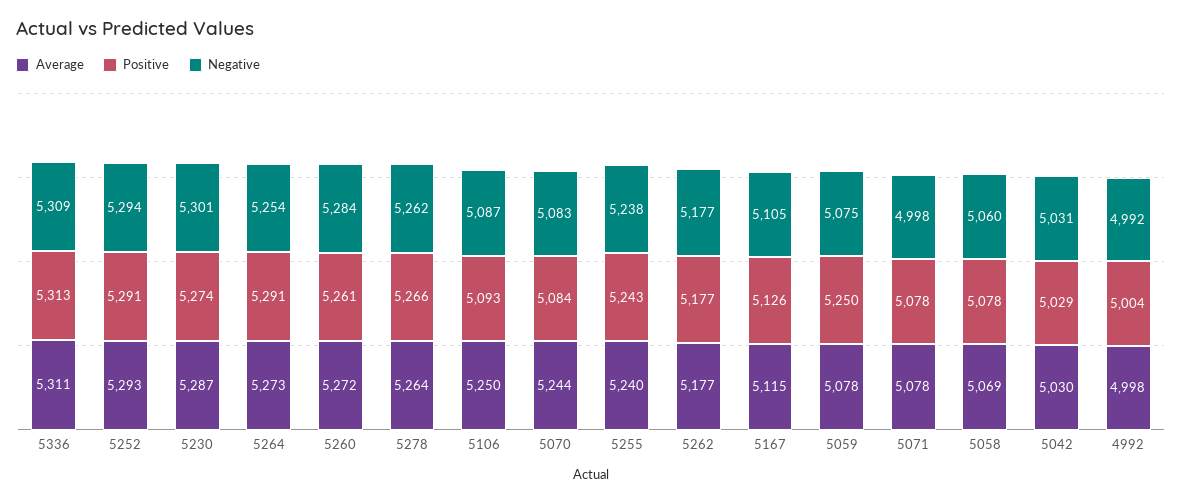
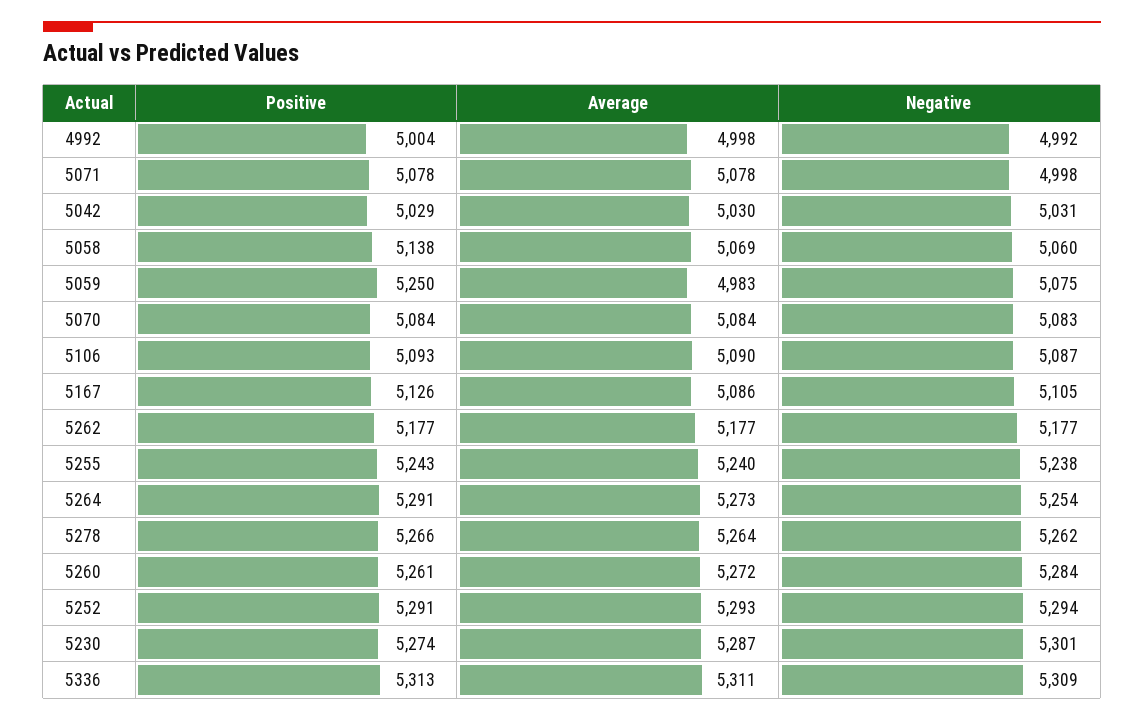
  {
    "Average": {
      "5336": 5311,
      "5252": 5293,
      "5230": 5287,
      "5264": 5273,
      "5260": 5272,
      "5278": 5264,
-     "5106": 5250,
+     "5106": 5090,
-     "5070": 5244,
+     "5070": 5084,
      "5255": 5240,
      "5262": 5177,
-     "5167": 5115,
+     "5167": 5086,
-     "5059": 5078,
+     "5059": 4983,
      "5071": 5078,
      "5058": 5069,
      "5042": 5030,
      "4992": 4998
    },
    "Positive": {
      "5336": 5313,
      "5252": 5291,
      "5230": 5274,
      "5264": 5291,
      "5260": 5261,
      "5278": 5266,
      "5106": 5093,
      "5070": 5084,
      "5255": 5243,
      "5262": 5177,
      "5167": 5126,
      "5059": 5250,
      "5071": 5078,
-     "5058": 5078,
+     "5058": 5138,
      "5042": 5029,
      "4992": 5004
    },
    "Negative": {
      "5336": 5309,
      "5252": 5294,
      "5230": 5301,
      "5264": 5254,
      "5260": 5284,
      "5278": 5262,
      "5106": 5087,
      "5070": 5083,
      "5255": 5238,
      "5262": 5177,
      "5167": 5105,
      "5059": 5075,
      "5071": 4998,
      "5058": 5060,
      "5042": 5031,
      "4992": 4992
    }
  }

